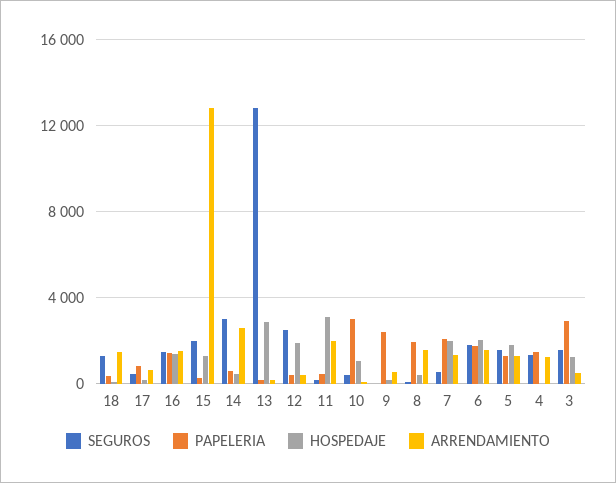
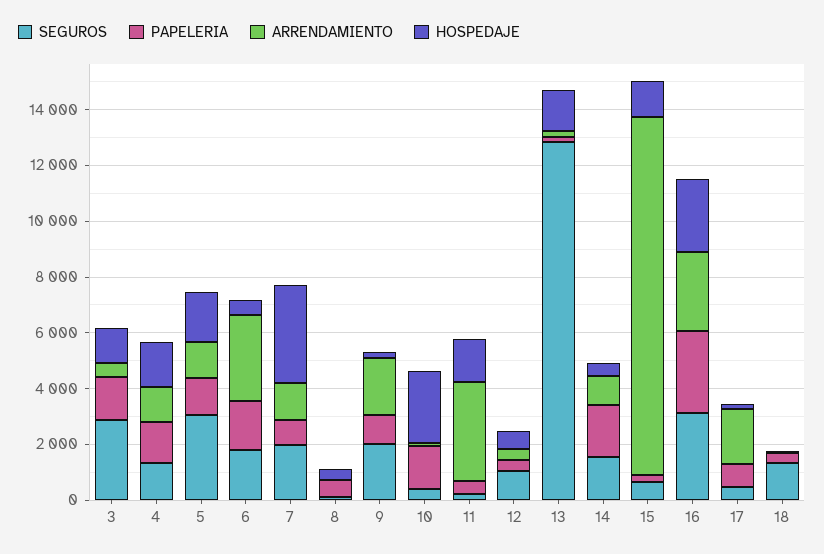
  {
    "SEGUROS": {
      "18": 1500,
      "17": 500,
-     "16": 1500,
+     "16": 3000,
-     "15": 2000,
+     "15": 500,
-     "14": 3000,
+     "14": 1500,
      "13": 13000,
-     "12": 2500,
+     "12": 1000,
      "11": 0,
      "10": 500,
-     "9": 0,
+     "9": 2000,
      "8": 0,
-     "7": 500,
+     "7": 2000,
      "6": 2000,
-     "5": 1500,
+     "5": 3000,
      "4": 1500,
-     "3": 1500
+     "3": 3000
    },
    "PAPELERIA": {
      "18": 500,
      "17": 1000,
-     "16": 1500,
+     "16": 3000,
      "15": 500,
-     "14": 500,
+     "14": 2000,
      "13": 0,
      "12": 500,
      "11": 500,
-     "10": 3000,
+     "10": 1500,
-     "9": 2500,
+     "9": 1000,
-     "8": 2000,
+     "8": 500,
-     "7": 2000,
+     "7": 1000,
      "6": 2000,
      "5": 1500,
      "4": 1500,
-     "3": 3000
+     "3": 1500
    },
    "HOSPEDAJE": {
      "18": 0,
      "17": 0,
-     "16": 1500,
+     "16": 2500,
      "15": 1500,
      "14": 500,
-     "13": 3000,
+     "13": 1500,
-     "12": 2000,
+     "12": 500,
-     "11": 3000,
+     "11": 1500,
-     "10": 1000,
+     "10": 2500,
      "9": 0,
      "8": 500,
-     "7": 2000,
+     "7": 3500,
-     "6": 2000,
+     "6": 500,
      "5": 2000,
-     "4": 0,
+     "4": 1500,
      "3": 1000
    },
    "ARRENDAMIENTO": {
-     "18": 1500,
+     "18": 0,
-     "17": 500,
+     "17": 2000,
-     "16": 1500,
+     "16": 3000,
      "15": 13000,
-     "14": 2500,
+     "14": 1000,
      "13": 0,
      "12": 500,
-     "11": 2000,
+     "11": 3500,
      "10": 0,
-     "9": 500,
+     "9": 2000,
-     "8": 1500,
+     "8": 0,
      "7": 1500,
-     "6": 1500,
+     "6": 3000,
      "5": 1500,
      "4": 1000,
      "3": 500
    }
  }

